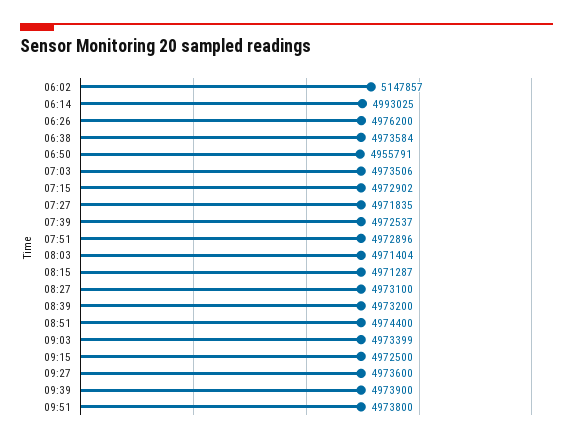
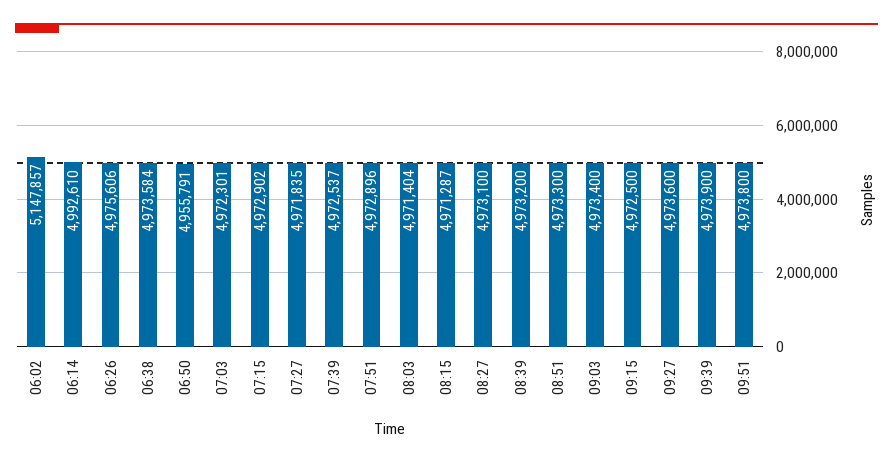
  {
    "06:02": 5147857,
-   "06:14": 4993025,
+   "06:14": 4992610,
-   "06:26": 4976200,
+   "06:26": 4975606,
    "06:38": 4973584,
    "06:50": 4955791,
-   "07:03": 4973506,
+   "07:03": 4972301,
    "07:15": 4972902,
    "07:27": 4971835,
    "07:39": 4972537,
    "07:51": 4972896,
    "08:03": 4971404,
    "08:15": 4971287,
    "08:27": 4973100,
    "08:39": 4973200,
-   "08:51": 4974400,
+   "08:51": 4973300,
-   "09:03": 4973399,
+   "09:03": 4973400,
    "09:15": 4972500,
    "09:27": 4973600,
    "09:39": 4973900,
    "09:51": 4973800
  }

